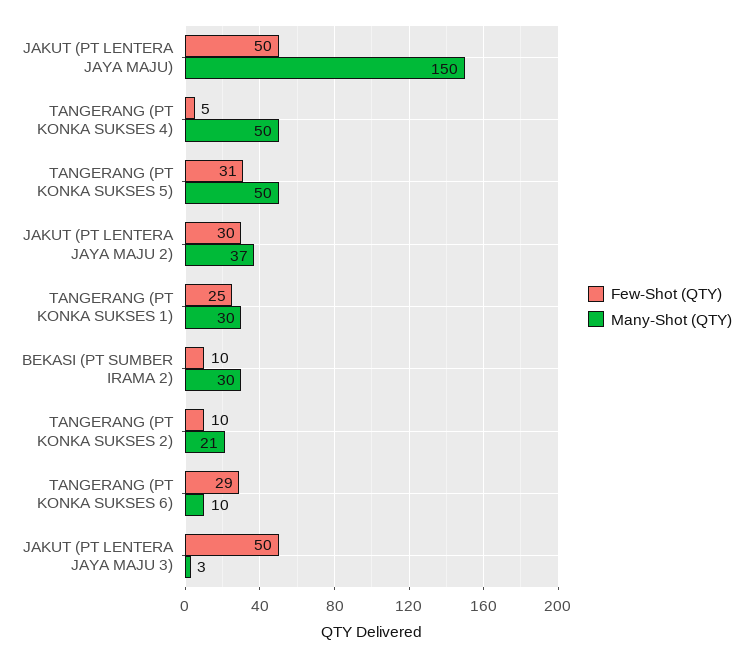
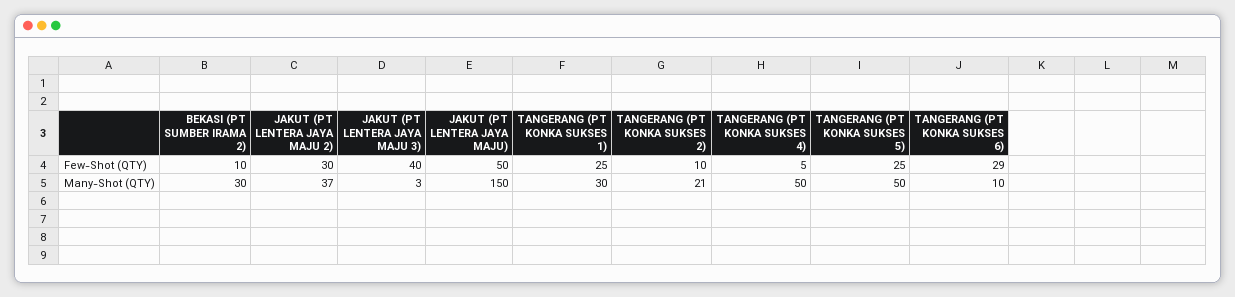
  {
    "Few-Shot (QTY)": {
      "JAKUT (PT LENTERA JAYA MAJU)": 50,
      "TANGERANG (PT KONKA SUKSES 4)": 5,
-     "TANGERANG (PT KONKA SUKSES 5)": 31,
+     "TANGERANG (PT KONKA SUKSES 5)": 25,
      "JAKUT (PT LENTERA JAYA MAJU 2)": 30,
      "TANGERANG (PT KONKA SUKSES 1)": 25,
      "BEKASI (PT SUMBER IRAMA 2)": 10,
      "TANGERANG (PT KONKA SUKSES 2)": 10,
      "TANGERANG (PT KONKA SUKSES 6)": 29,
-     "JAKUT (PT LENTERA JAYA MAJU 3)": 50
+     "JAKUT (PT LENTERA JAYA MAJU 3)": 40
    },
    "Many-Shot (QTY)": {
      "JAKUT (PT LENTERA JAYA MAJU)": 150,
      "TANGERANG (PT KONKA SUKSES 4)": 50,
      "TANGERANG (PT KONKA SUKSES 5)": 50,
      "JAKUT (PT LENTERA JAYA MAJU 2)": 37,
      "TANGERANG (PT KONKA SUKSES 1)": 30,
      "BEKASI (PT SUMBER IRAMA 2)": 30,
      "TANGERANG (PT KONKA SUKSES 2)": 21,
      "TANGERANG (PT KONKA SUKSES 6)": 10,
      "JAKUT (PT LENTERA JAYA MAJU 3)": 3
    }
  }

